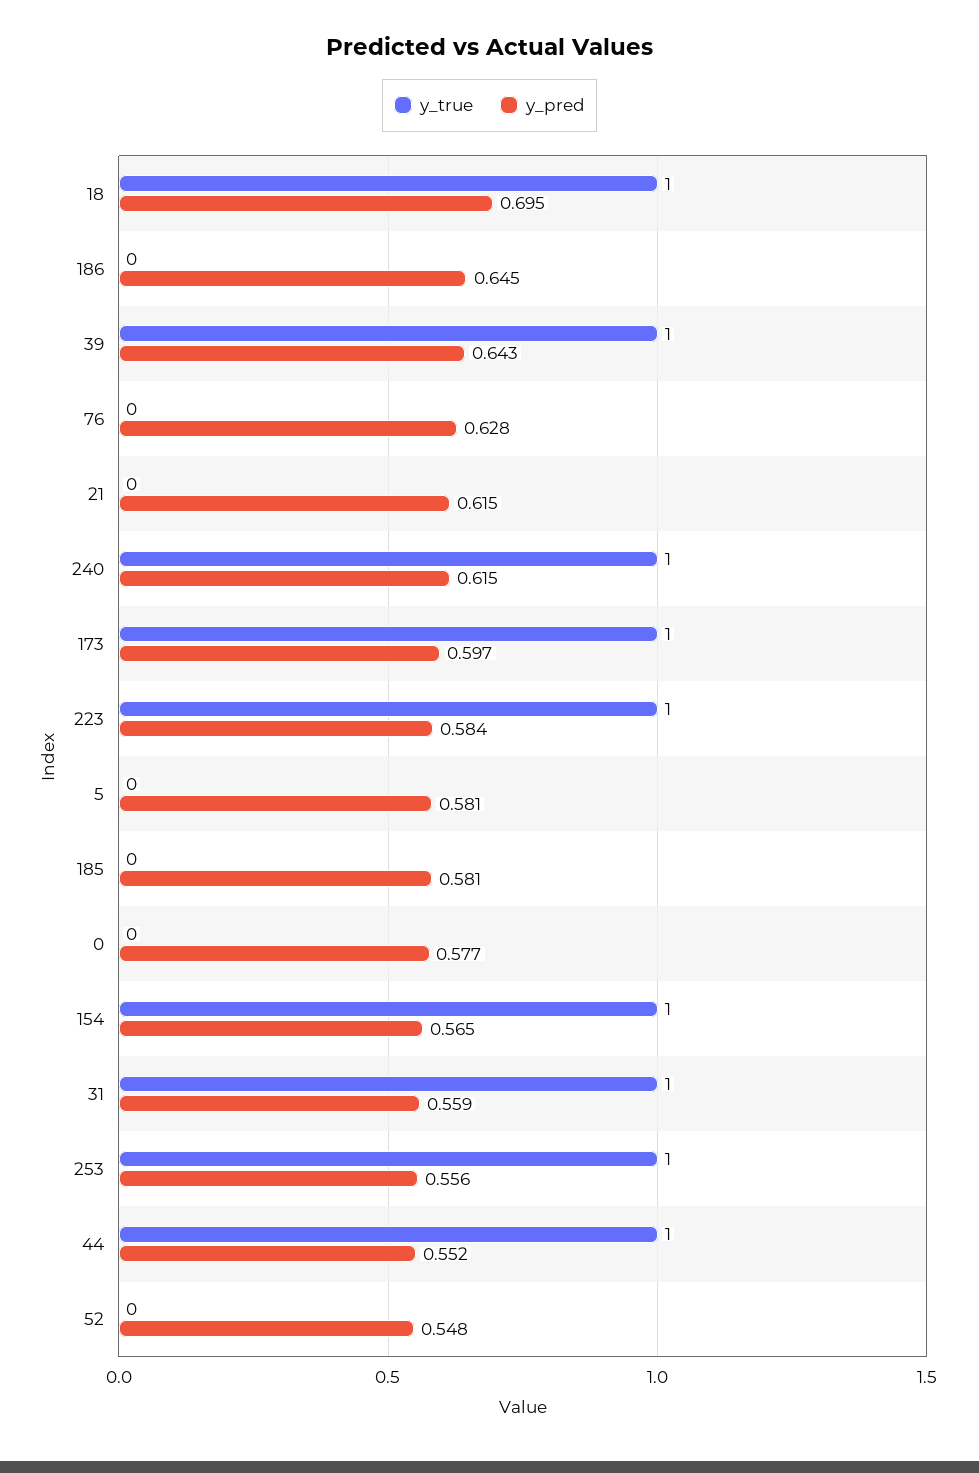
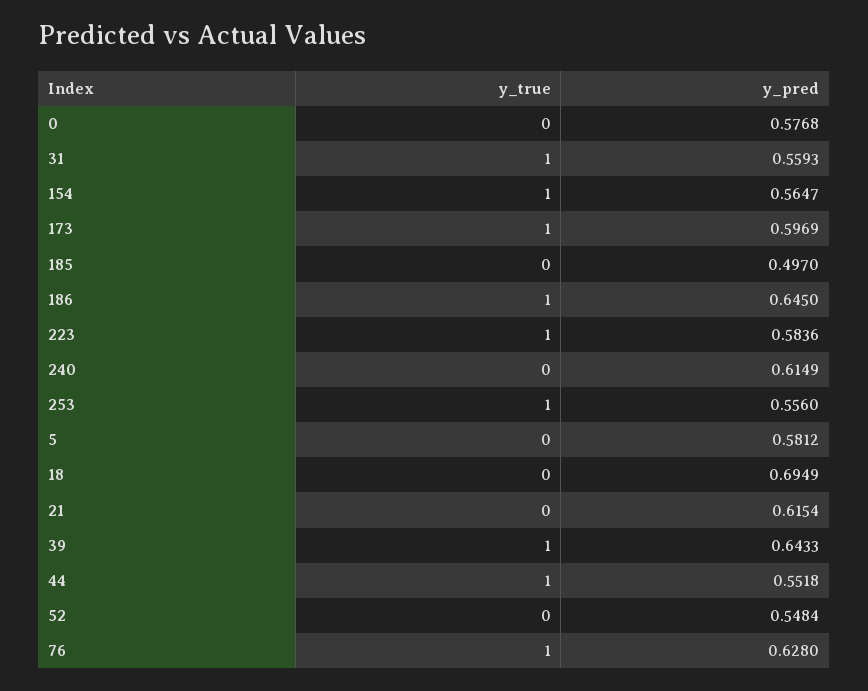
  {
    "y_true": {
-     "18": 1,
+     "18": 0,
-     "186": 0,
+     "186": 1,
      "39": 1,
-     "76": 0,
+     "76": 1,
      "21": 0,
-     "240": 1,
+     "240": 0,
      "173": 1,
      "223": 1,
      "5": 0,
      "185": 0,
      "0": 0,
      "154": 1,
      "31": 1,
      "253": 1,
      "44": 1,
      "52": 0
    },
    "y_pred": {
      "18": 0.6949,
      "186": 0.645,
      "39": 0.6433,
      "76": 0.628,
      "21": 0.6154,
      "240": 0.6149,
      "173": 0.5969,
      "223": 0.5836,
      "5": 0.5812,
-     "185": 0.581,
+     "185": 0.497,
      "0": 0.5768,
      "154": 0.5647,
      "31": 0.5593,
      "253": 0.556,
      "44": 0.5518,
      "52": 0.5484
    }
  }

